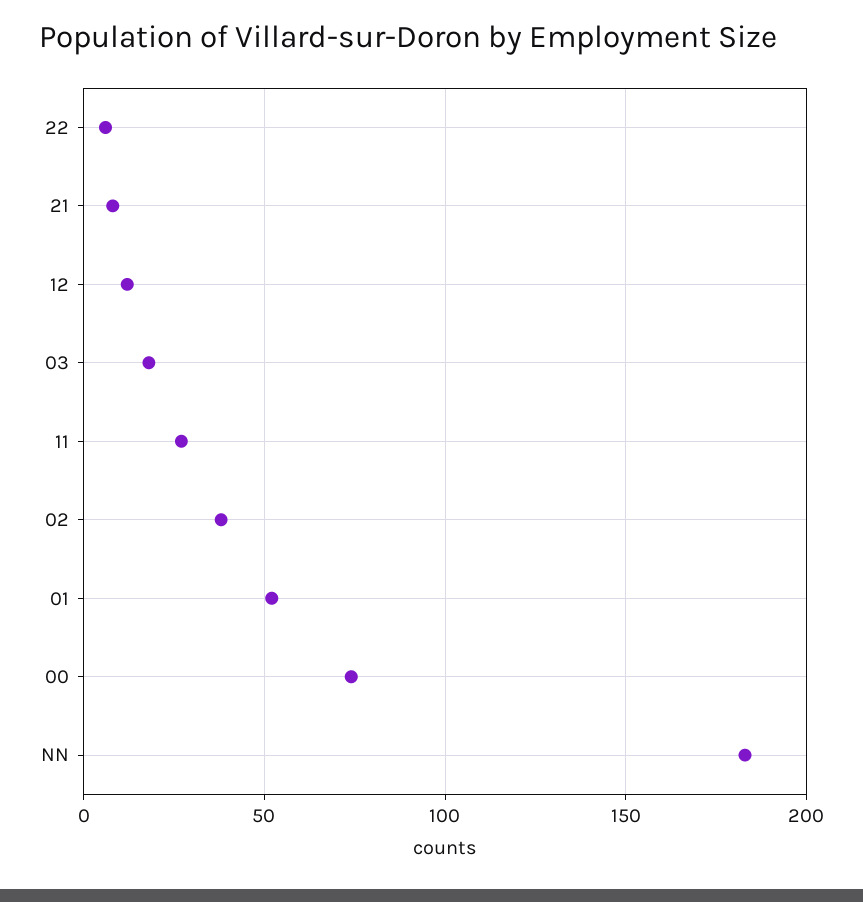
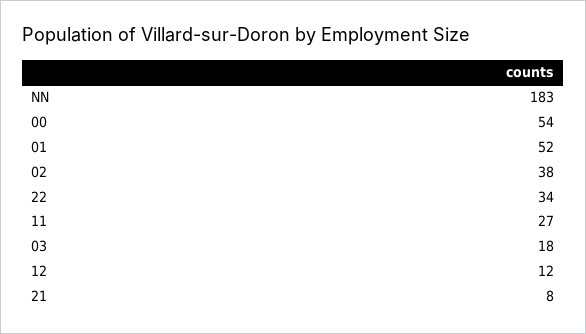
  {
-   "22": 5,
+   "22": 34,
    "21": 8,
    "12": 12,
    "03": 18,
    "11": 27,
    "02": 38,
    "01": 52,
-   "00": 75,
+   "00": 54,
    "NN": 183
  }

